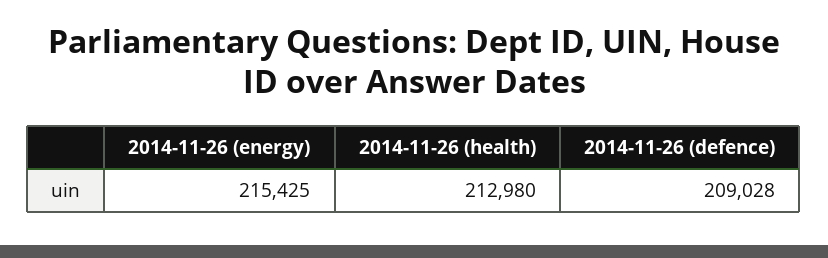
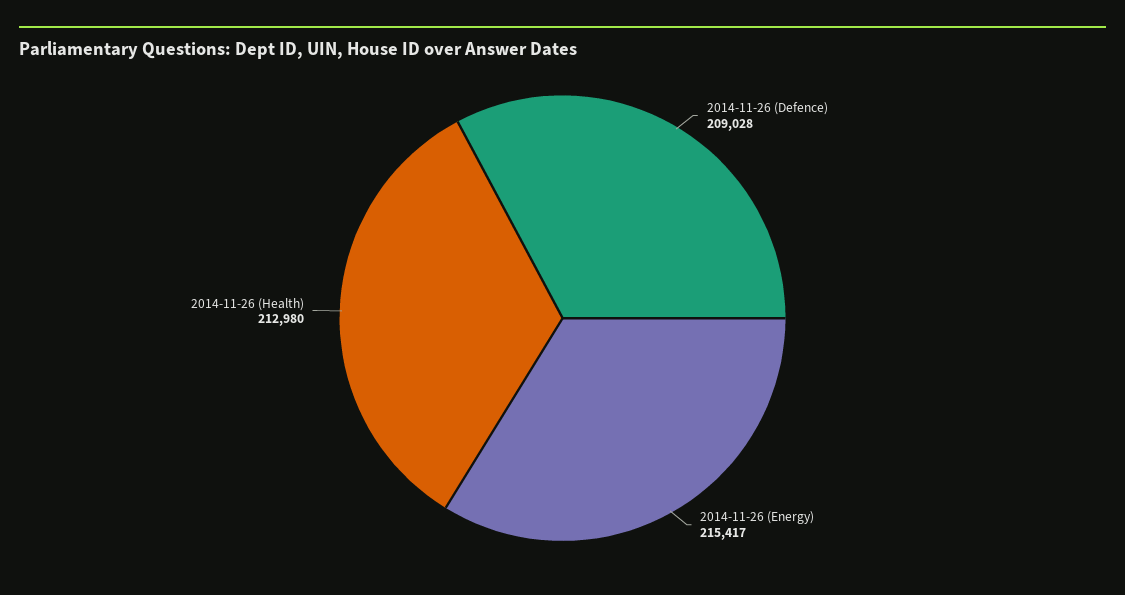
  {
-   "2014-11-26 (energy)": 215425,
+   "2014-11-26 (energy)": 215417,
    "2014-11-26 (health)": 212980,
    "2014-11-26 (defence)": 209028
  }

